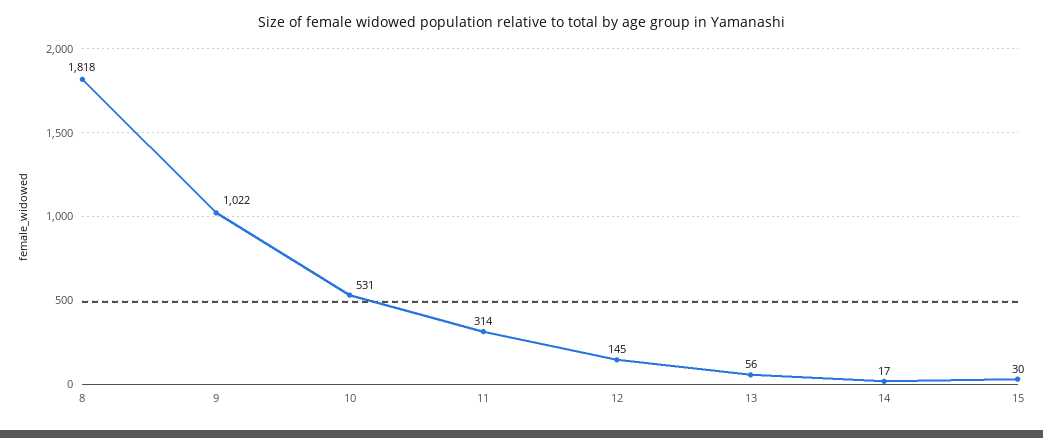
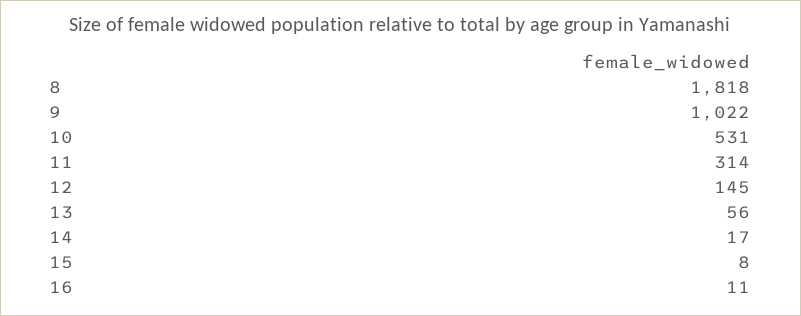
  {
    "8": 1818,
    "9": 1022,
    "10": 531,
    "11": 314,
    "12": 145,
    "13": 56,
    "14": 17,
-   "15": 30
+   "15": 8,
+   "16": 11
  }

